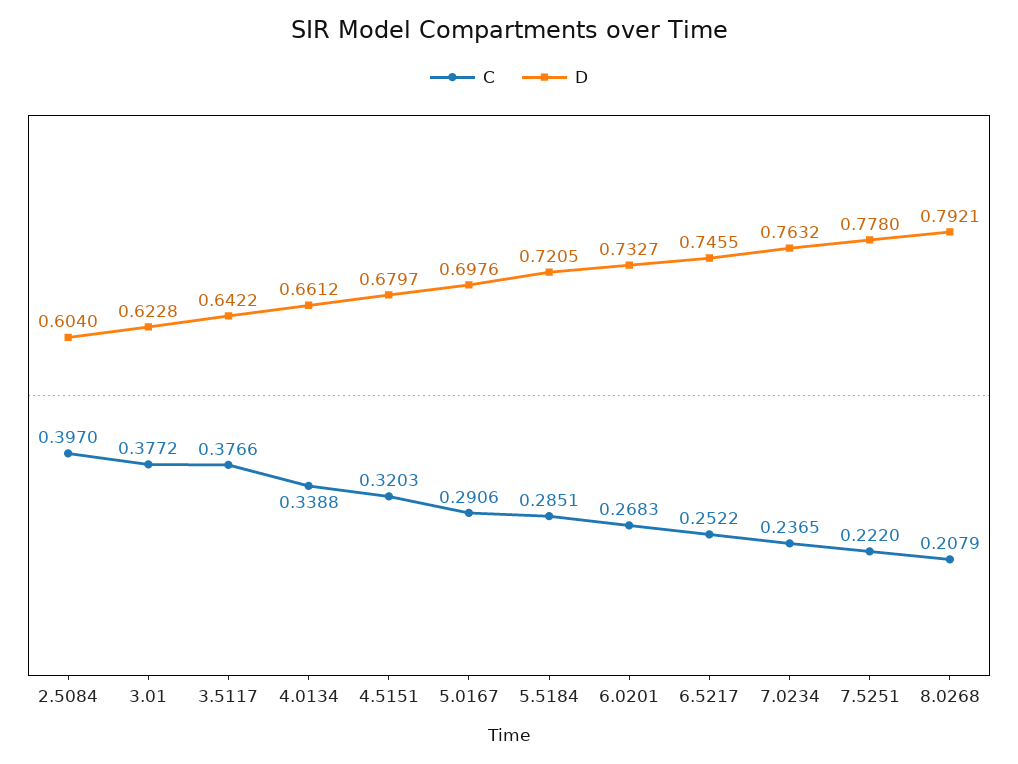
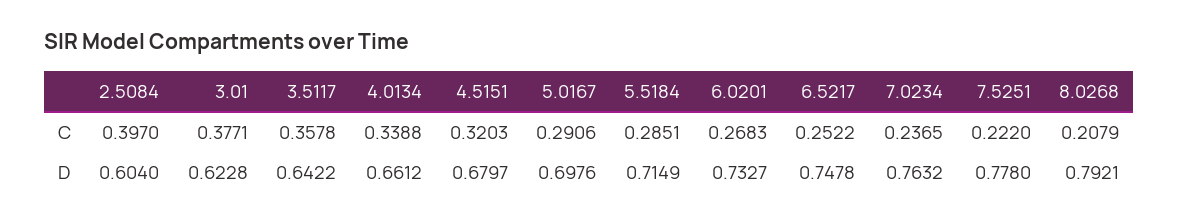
  {
    "C": {
      "2.5084": 0.397,
-     "3.01": 0.3772,
+     "3.01": 0.3771,
-     "3.5117": 0.3766,
+     "3.5117": 0.3578,
      "4.0134": 0.3388,
      "4.5151": 0.3203,
      "5.0167": 0.2906,
      "5.5184": 0.2851,
      "6.0201": 0.2683,
      "6.5217": 0.2522,
      "7.0234": 0.2365,
      "7.5251": 0.222,
      "8.0268": 0.2079
    },
    "D": {
      "2.5084": 0.604,
      "3.01": 0.6228,
      "3.5117": 0.6422,
      "4.0134": 0.6612,
      "4.5151": 0.6797,
      "5.0167": 0.6976,
-     "5.5184": 0.7205,
+     "5.5184": 0.7149,
      "6.0201": 0.7327,
-     "6.5217": 0.7455,
+     "6.5217": 0.7478,
      "7.0234": 0.7632,
      "7.5251": 0.778,
      "8.0268": 0.7921
    }
  }

